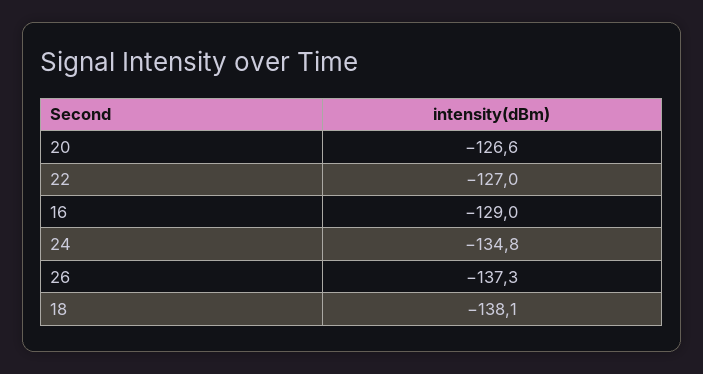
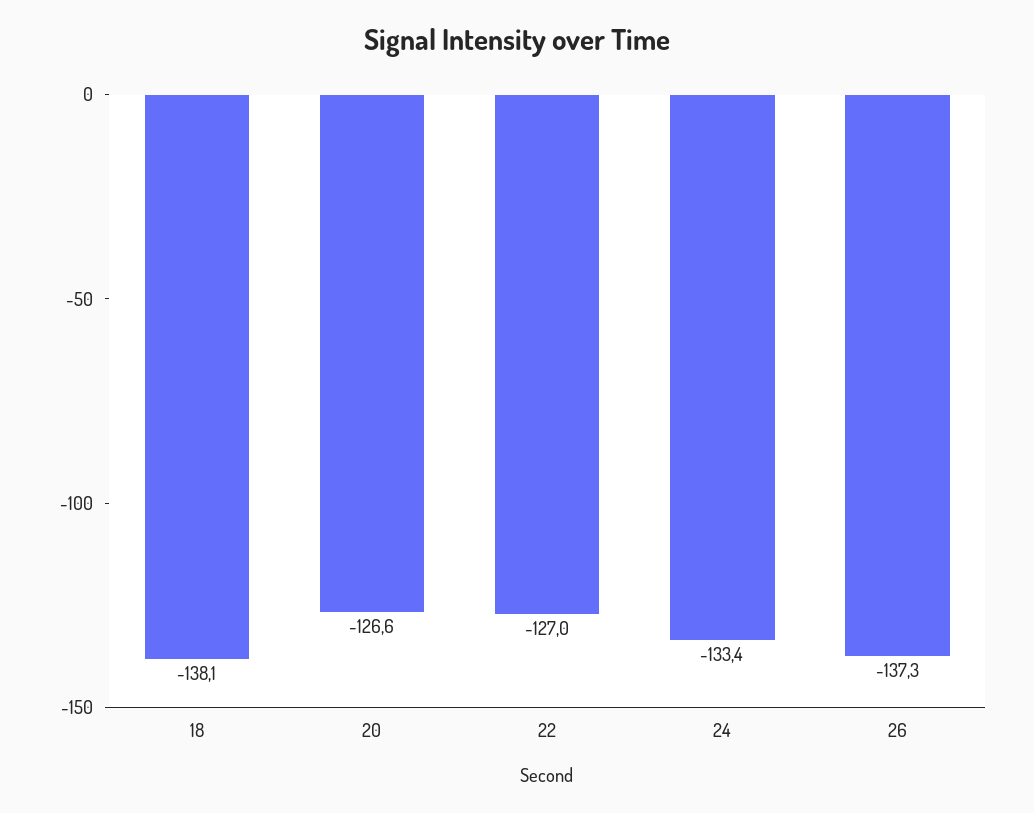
  {
    "20": -126.6,
    "22": -127,
-   "16": -129,
-   "24": -134.8,
+   "24": -133.4,
    "26": -137.3,
    "18": -138.1
  }

